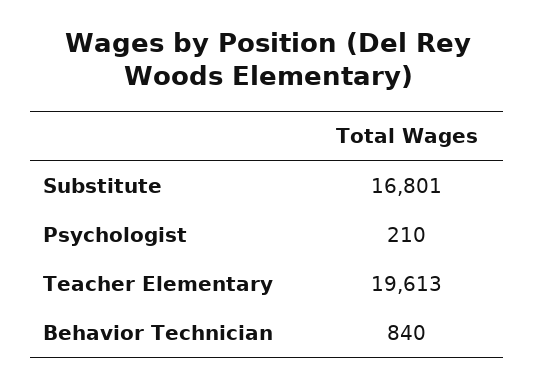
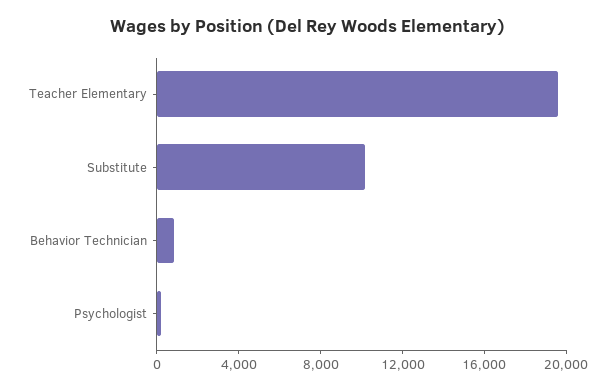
  {
-   "Substitute": 16801,
+   "Substitute": 10000,
    "Psychologist": 210,
    "Teacher Elementary": 19613,
    "Behavior Technician": 840
  }

